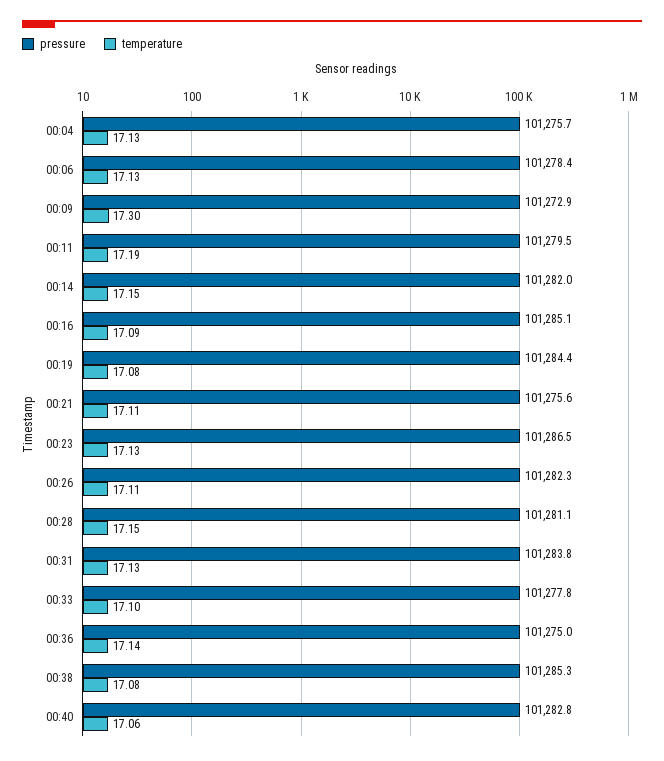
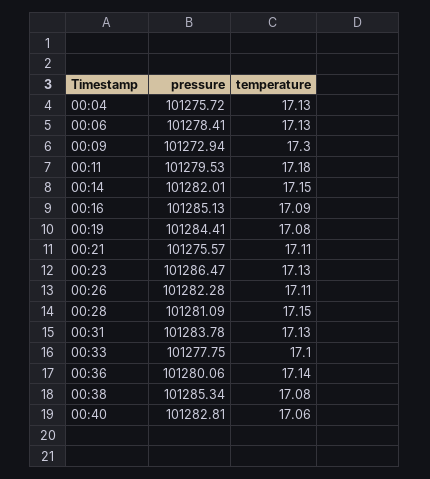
  {
    "pressure": {
      "00:04": 101275.72,
      "00:06": 101278.41,
      "00:09": 101272.94,
      "00:11": 101279.53,
      "00:14": 101282.01,
      "00:16": 101285.13,
      "00:19": 101284.41,
      "00:21": 101275.57,
      "00:23": 101286.47,
      "00:26": 101282.28,
      "00:28": 101281.09,
      "00:31": 101283.78,
      "00:33": 101277.75,
-     "00:36": 101275,
+     "00:36": 101280.06,
      "00:38": 101285.34,
      "00:40": 101282.81
    },
    "temperature": {
      "00:04": 17.13,
      "00:06": 17.13,
      "00:09": 17.3,
-     "00:11": 17.19,
+     "00:11": 17.18,
      "00:14": 17.15,
      "00:16": 17.09,
      "00:19": 17.08,
      "00:21": 17.11,
      "00:23": 17.13,
      "00:26": 17.11,
      "00:28": 17.15,
      "00:31": 17.13,
      "00:33": 17.1,
      "00:36": 17.14,
      "00:38": 17.08,
      "00:40": 17.06
    }
  }

